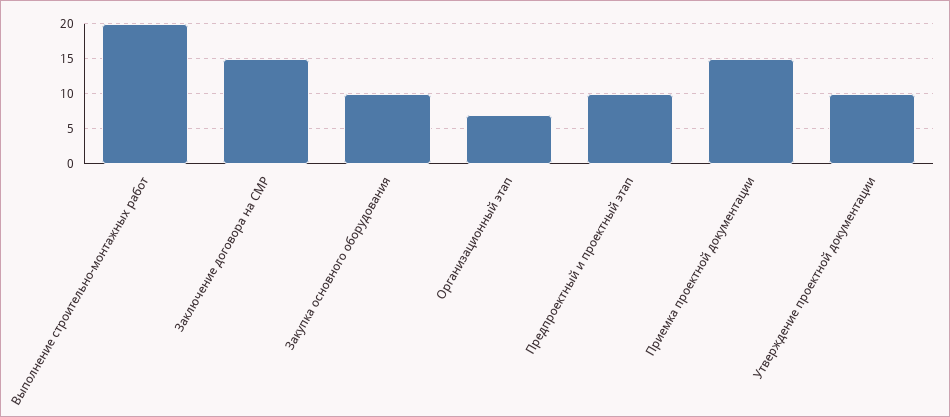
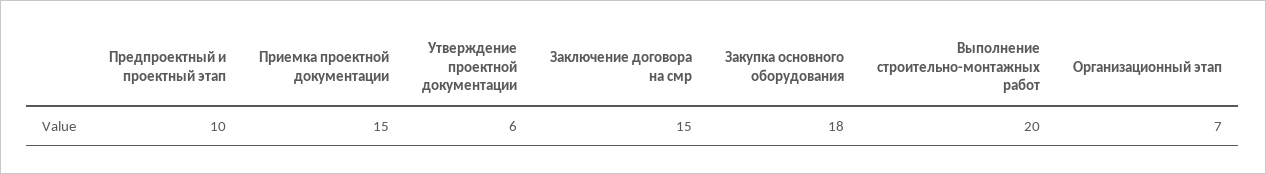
  {
    "Выполнение строительно-монтажных работ": 20,
    "Заключение договора на СМР": 15,
-   "Закупка основного оборудования": 10,
+   "Закупка основного оборудования": 18,
    "Организационный этап": 7,
    "Предпроектный и проектный этап": 10,
    "Приемка проектной документации": 15,
-   "Утверждение проектной документации": 10
+   "Утверждение проектной документации": 6
  }

